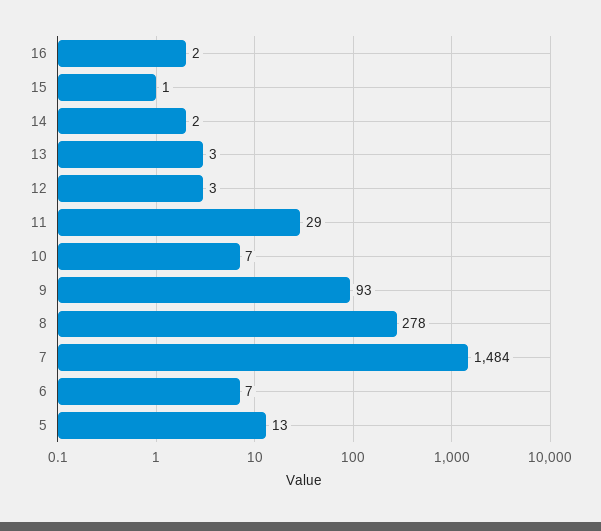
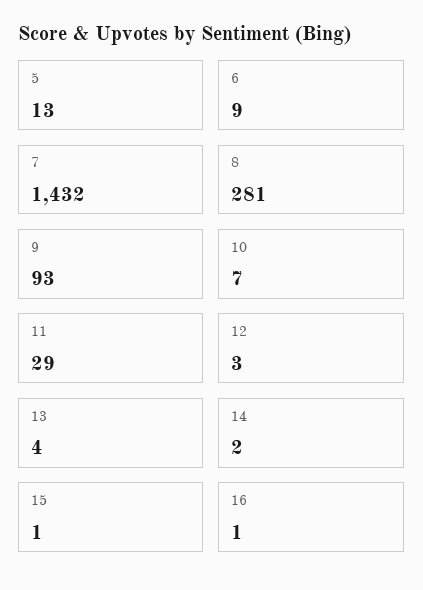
  {
-   "16": 2,
+   "16": 1,
    "15": 1,
    "14": 2,
-   "13": 3,
+   "13": 4,
    "12": 3,
    "11": 29,
    "10": 7,
    "9": 93,
-   "8": 278,
+   "8": 281,
-   "7": 1484,
+   "7": 1432,
-   "6": 7,
+   "6": 9,
    "5": 13
  }

